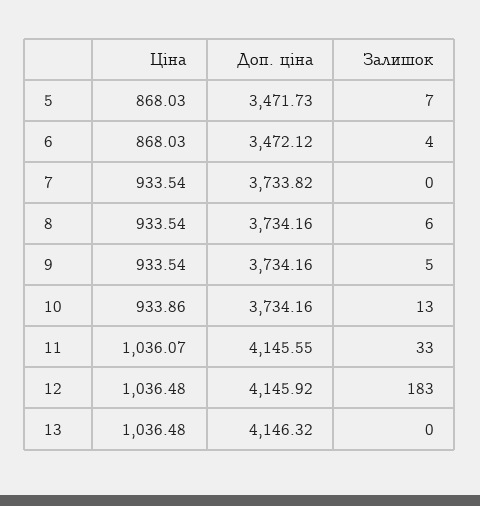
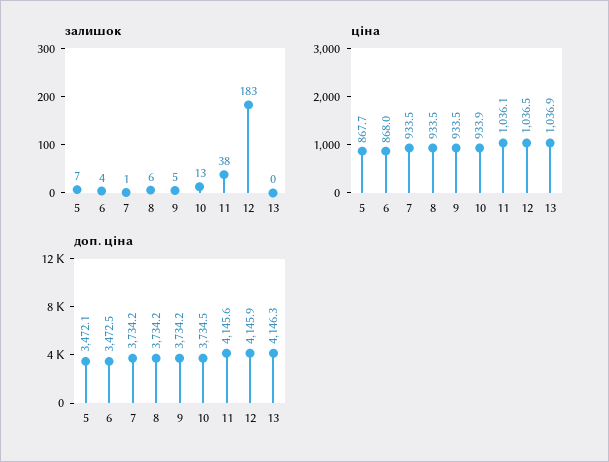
  {
    "Ціна": {
-     "5": 868.03,
+     "5": 867.7,
      "6": 868.03,
      "7": 933.54,
      "8": 933.54,
      "9": 933.54,
      "10": 933.86,
      "11": 1036.07,
      "12": 1036.48,
-     "13": 1036.48
+     "13": 1036.9
    },
    "Доп. ціна": {
-     "5": 3471.73,
+     "5": 3472.1,
-     "6": 3472.12,
+     "6": 3472.5,
-     "7": 3733.82,
+     "7": 3734.2,
      "8": 3734.16,
      "9": 3734.16,
-     "10": 3734.16,
+     "10": 3734.5,
      "11": 4145.55,
      "12": 4145.92,
      "13": 4146.32
    },
    "Залишок": {
      "5": 7,
      "6": 4,
-     "7": 0,
+     "7": 1,
      "8": 6,
      "9": 5,
      "10": 13,
-     "11": 33,
+     "11": 38,
      "12": 183,
      "13": 0
    }
  }

